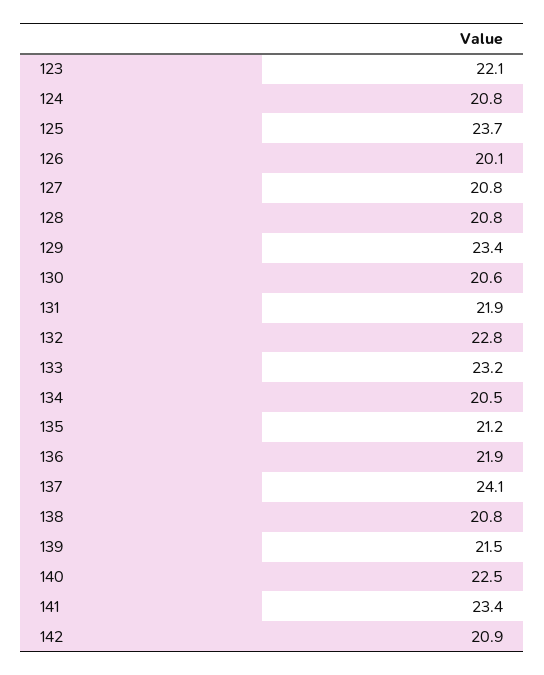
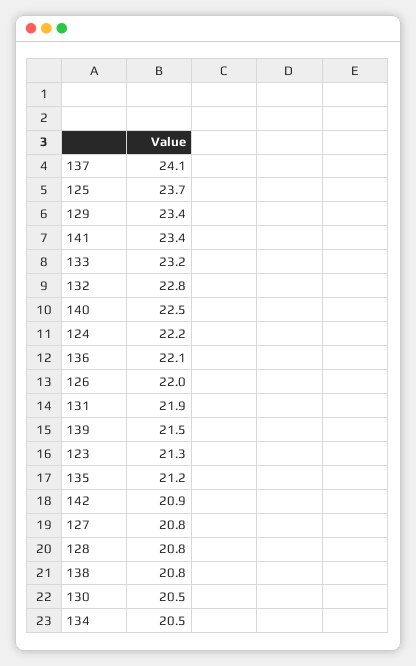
  {
-   "123": 22.1,
+   "123": 21.3,
-   "124": 20.8,
+   "124": 22.2,
    "125": 23.7,
-   "126": 20.1,
+   "126": 22,
    "127": 20.8,
    "128": 20.8,
    "129": 23.4,
-   "130": 20.6,
+   "130": 20.5,
    "131": 21.9,
    "132": 22.8,
    "133": 23.2,
    "134": 20.5,
    "135": 21.2,
-   "136": 21.9,
+   "136": 22.1,
    "137": 24.1,
    "138": 20.8,
    "139": 21.5,
    "140": 22.5,
    "141": 23.4,
    "142": 20.9
  }

